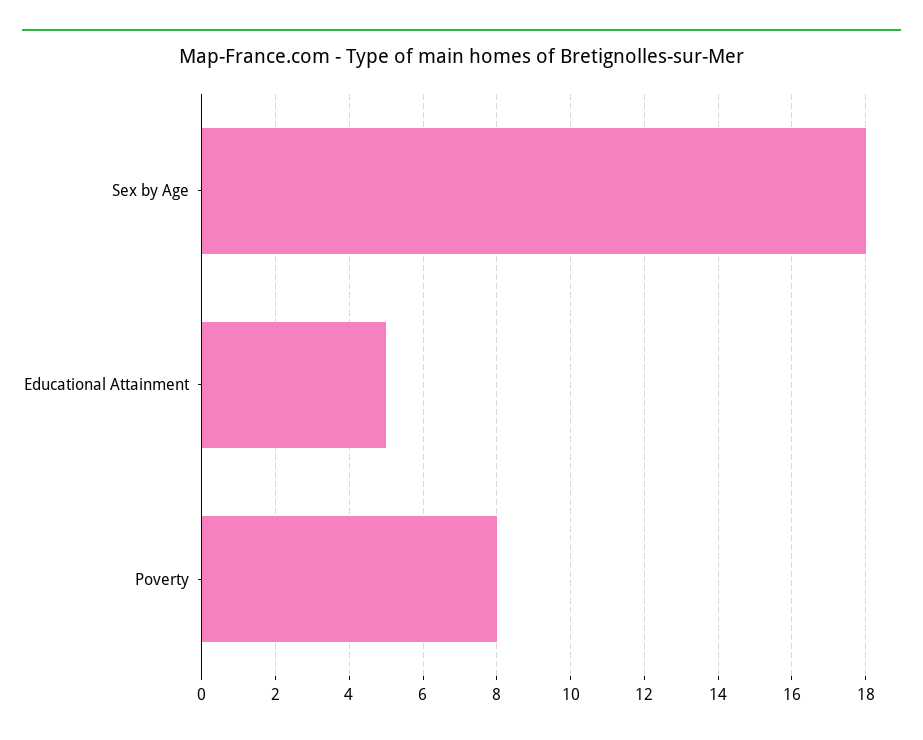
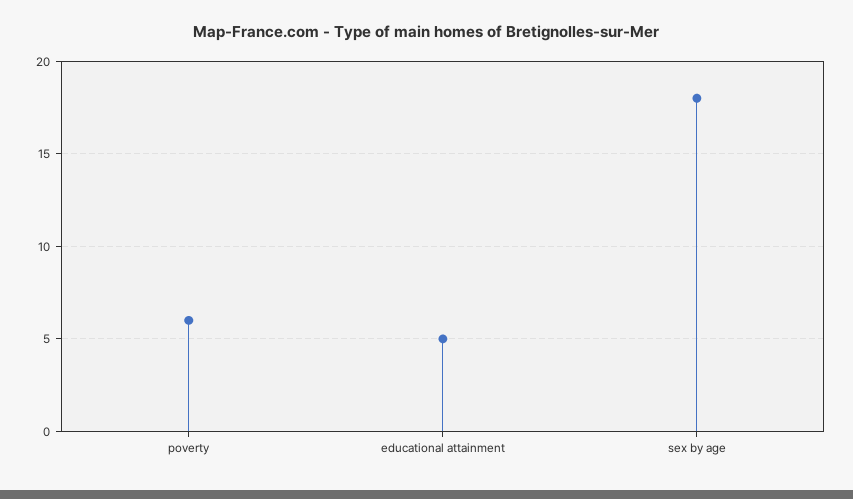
  {
    "Sex by Age": 18,
    "Educational Attainment": 5,
-   "Poverty": 8
+   "Poverty": 6
  }

